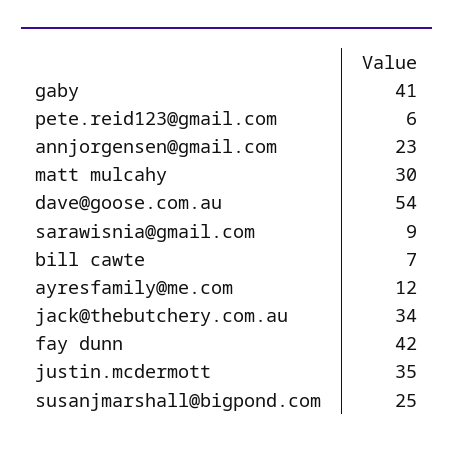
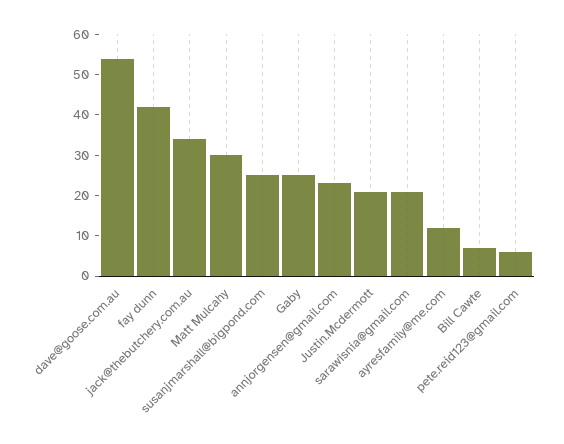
  {
-   "gaby": 41,
+   "gaby": 25,
    "pete.reid123@gmail.com": 6,
    "annjorgensen@gmail.com": 23,
    "matt mulcahy": 30,
    "dave@goose.com.au": 54,
-   "sarawisnia@gmail.com": 9,
+   "sarawisnia@gmail.com": 20,
    "bill cawte": 7,
    "ayresfamily@me.com": 12,
    "jack@thebutchery.com.au": 34,
    "fay dunn": 42,
-   "justin.mcdermott": 35,
+   "justin.mcdermott": 20,
    "susanjmarshall@bigpond.com": 25
  }

